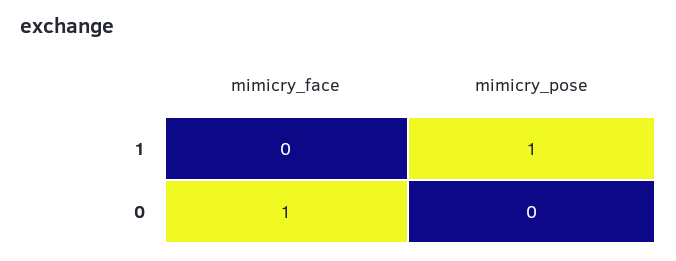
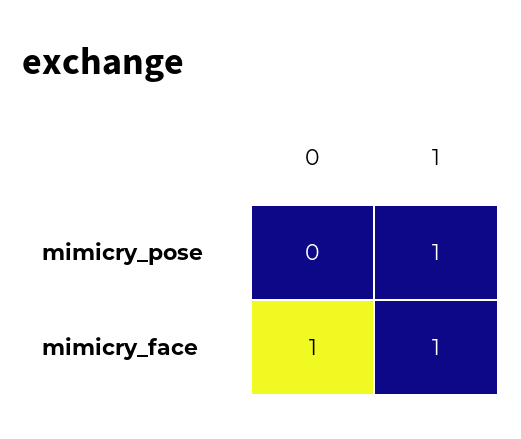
  {
    "mimicry_face": {
-     "1": 0,
+     "1": 1,
      "0": 1
    },
    "mimicry_pose": {
      "1": 1,
      "0": 0
    }
  }

